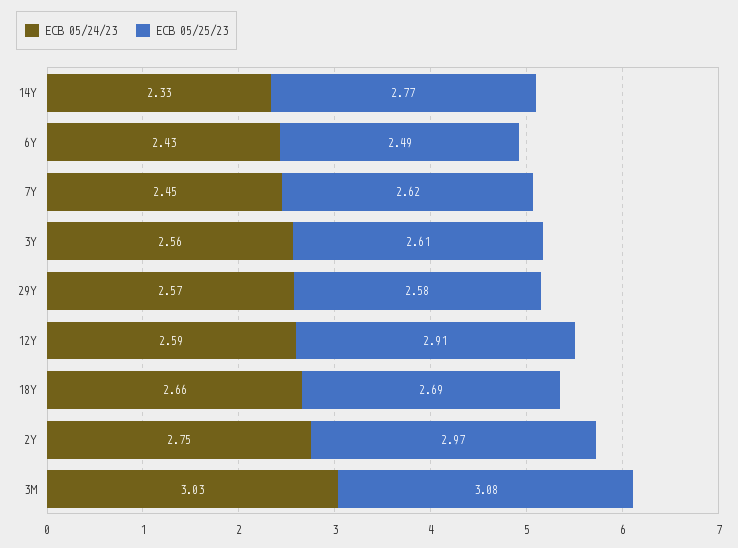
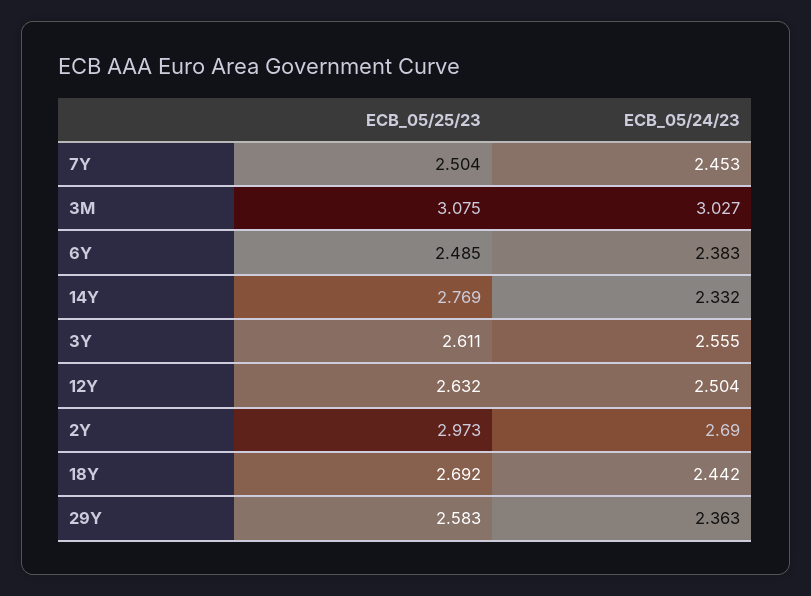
  {
    "ECB 05/24/23": {
      "14Y": 2.332,
-     "6Y": 2.43,
+     "6Y": 2.383,
      "7Y": 2.453,
      "3Y": 2.555,
-     "29Y": 2.57,
+     "29Y": 2.363,
-     "12Y": 2.59,
+     "12Y": 2.504,
-     "18Y": 2.66,
+     "18Y": 2.442,
-     "2Y": 2.75,
+     "2Y": 2.69,
      "3M": 3.027
    },
    "ECB 05/25/23": {
      "14Y": 2.769,
      "6Y": 2.485,
-     "7Y": 2.62,
+     "7Y": 2.504,
      "3Y": 2.611,
      "29Y": 2.583,
-     "12Y": 2.91,
+     "12Y": 2.632,
      "18Y": 2.692,
      "2Y": 2.973,
      "3M": 3.075
    }
  }

